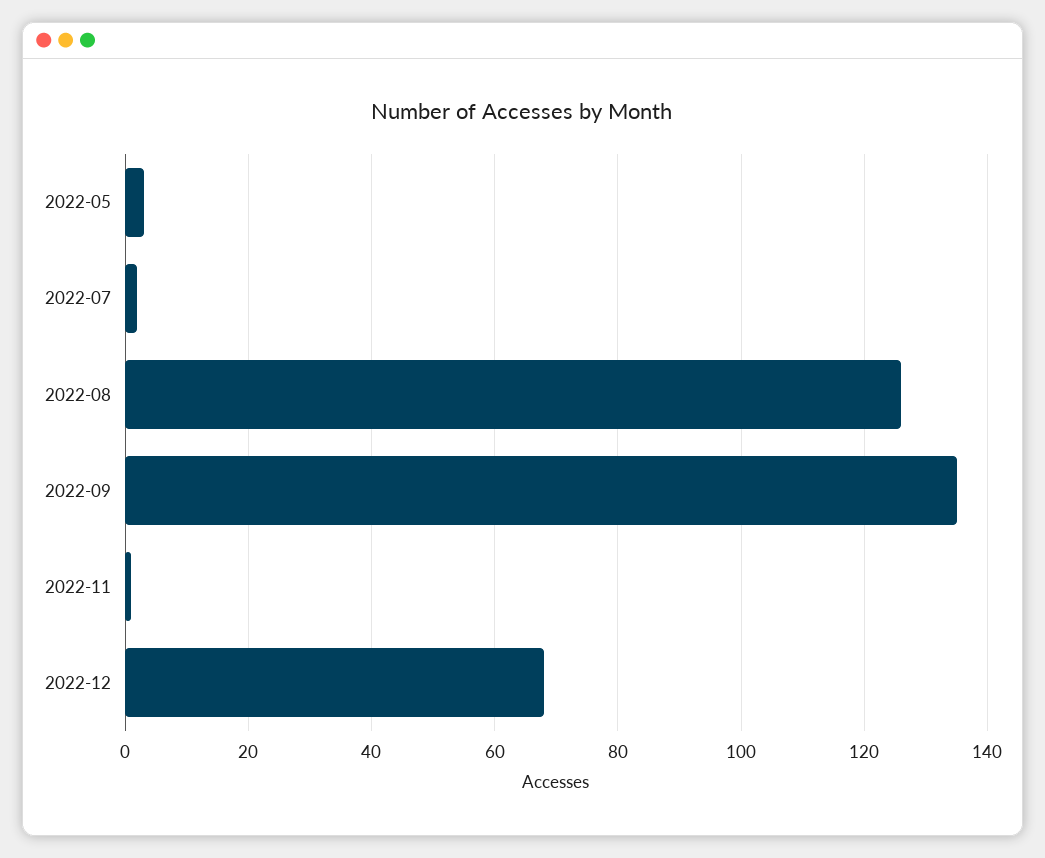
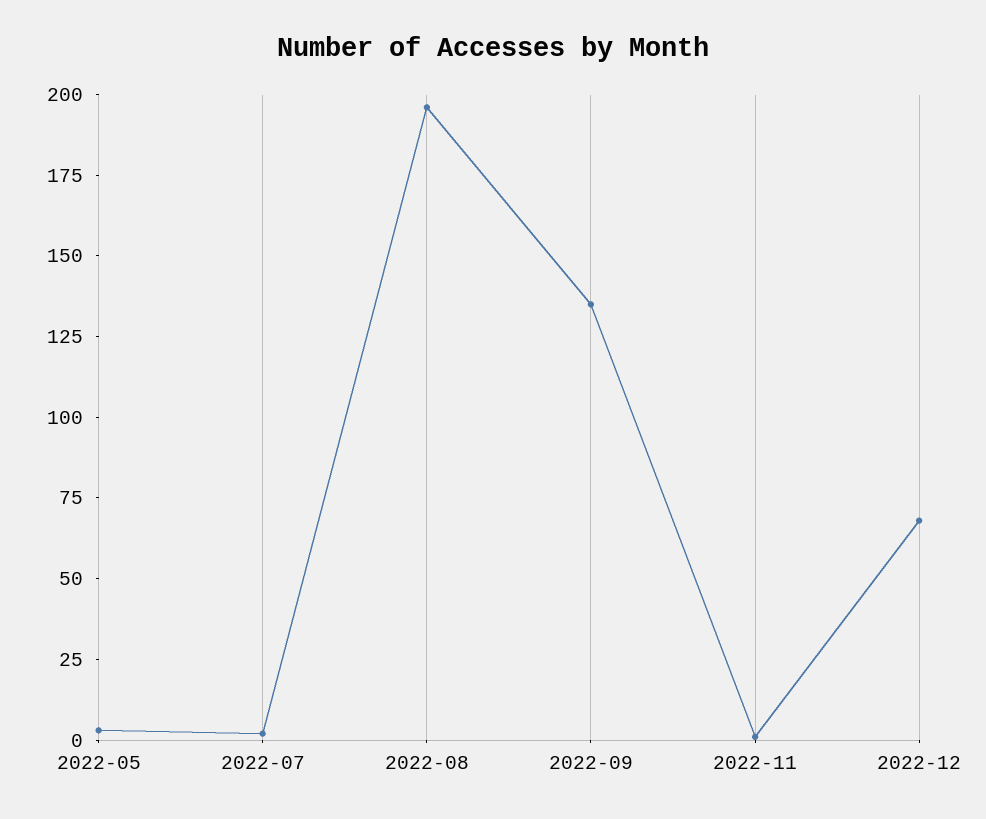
  {
    "2022-05": 5,
    "2022-07": 0,
-   "2022-08": 125,
+   "2022-08": 195,
    "2022-09": 135,
    "2022-11": 0,
    "2022-12": 70
  }

